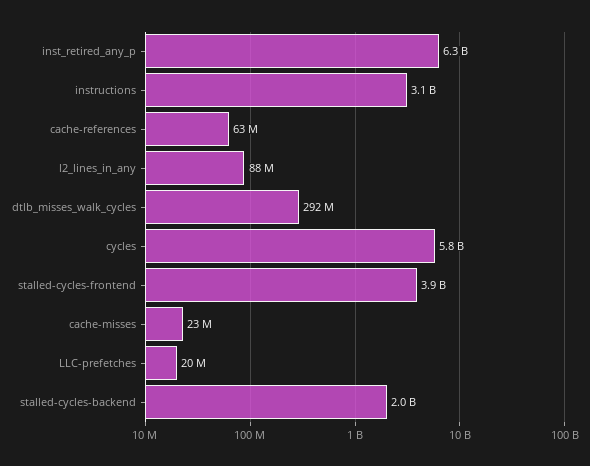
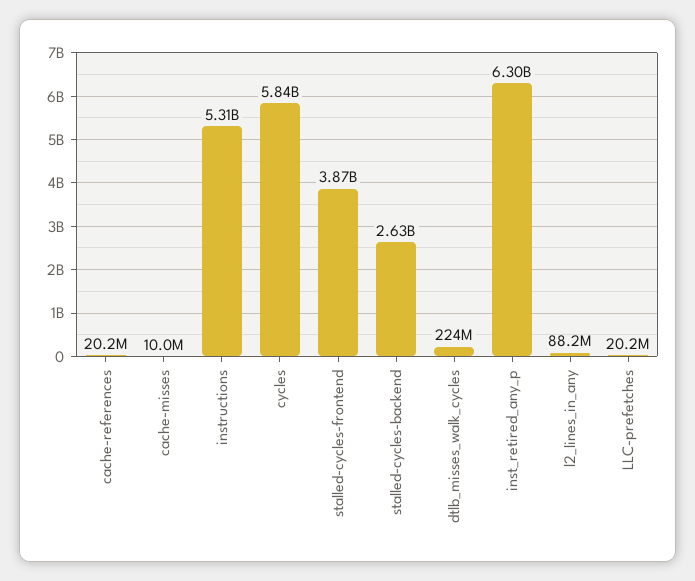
  {
    "inst_retired_any_p": 6300000000,
-   "instructions": 3100000000,
+   "instructions": 5310000000,
-   "cache-references": 63000000,
+   "cache-references": 20200000,
    "l2_lines_in_any": 88200000,
-   "dtlb_misses_walk_cycles": 292000000,
+   "dtlb_misses_walk_cycles": 224000000,
    "cycles": 5840000000,
    "stalled-cycles-frontend": 3870000000,
-   "cache-misses": 23000000,
+   "cache-misses": 10000000,
    "LLC-prefetches": 20200000,
-   "stalled-cycles-backend": 2000000000
+   "stalled-cycles-backend": 2630000000
  }

